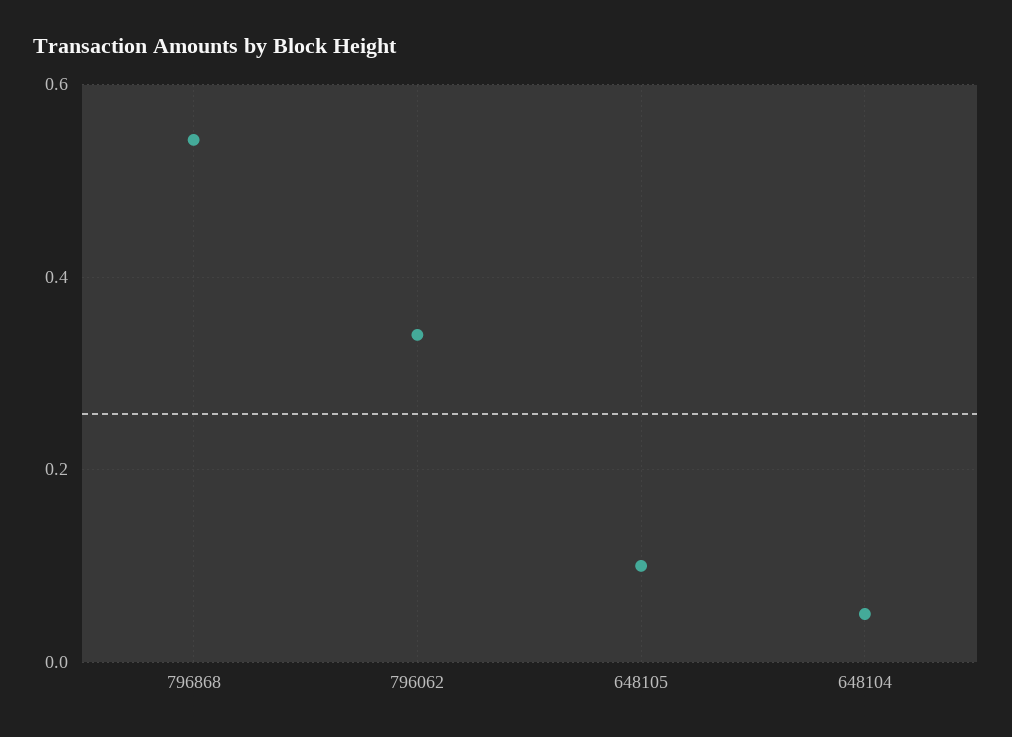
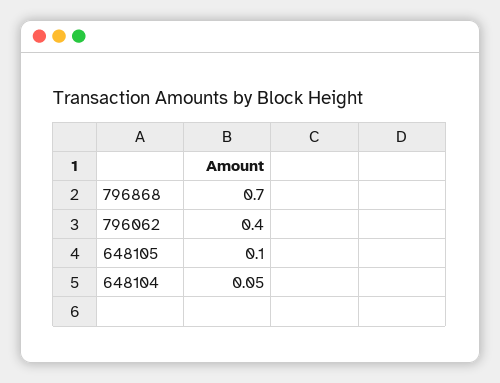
  {
-   "796868": 0.54,
+   "796868": 0.7,
-   "796062": 0.34,
+   "796062": 0.4,
    "648105": 0.1,
    "648104": 0.05
  }

